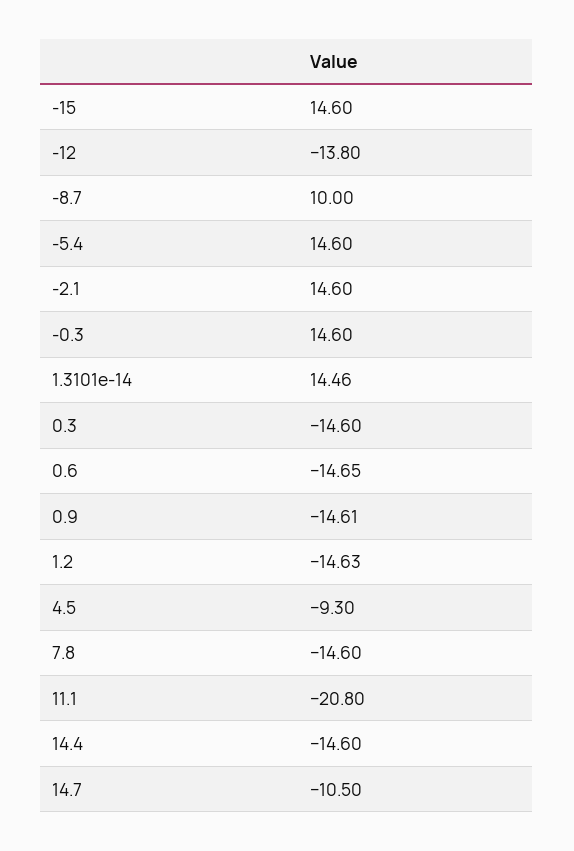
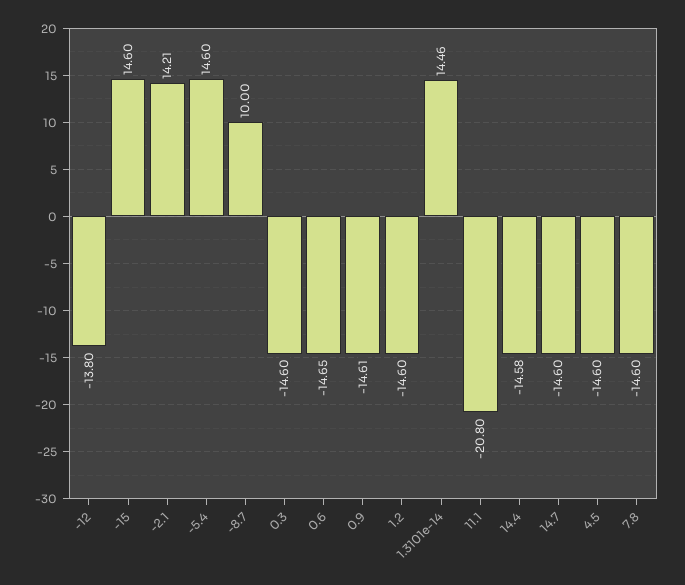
  {
    "-15": 14.6,
    "-12": -13.8,
    "-8.7": 10,
    "-5.4": 14.6,
-   "-2.1": 14.6,
+   "-2.1": 14.21,
-   "-0.3": 14.6,
    "1.3101e-14": 14.46,
    "0.3": -14.6,
    "0.6": -14.65,
    "0.9": -14.61,
-   "1.2": -14.63,
+   "1.2": -14.6,
-   "4.5": -9.3,
+   "4.5": -14.6,
    "7.8": -14.6,
    "11.1": -20.8,
-   "14.4": -14.6,
+   "14.4": -14.58,
-   "14.7": -10.5
+   "14.7": -14.6
  }

